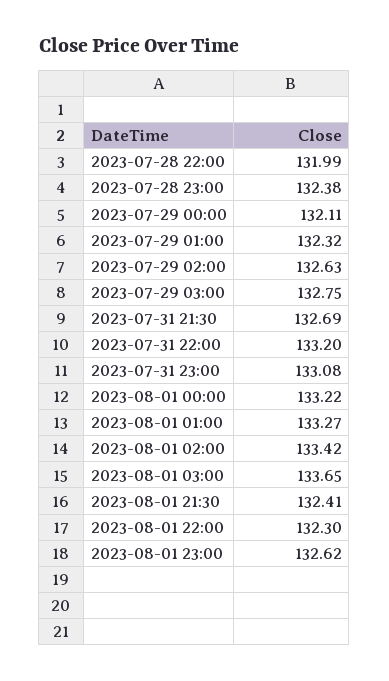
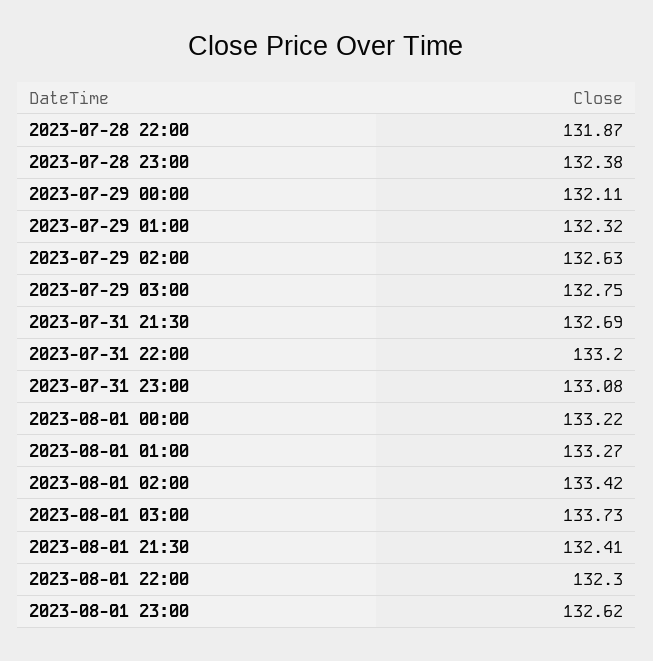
  {
-   "2023-07-28 22:00": 131.99,
+   "2023-07-28 22:00": 131.87,
    "2023-07-28 23:00": 132.38,
    "2023-07-29 00:00": 132.11,
    "2023-07-29 01:00": 132.32,
    "2023-07-29 02:00": 132.63,
    "2023-07-29 03:00": 132.75,
    "2023-07-31 21:30": 132.69,
    "2023-07-31 22:00": 133.2,
    "2023-07-31 23:00": 133.08,
    "2023-08-01 00:00": 133.22,
    "2023-08-01 01:00": 133.27,
    "2023-08-01 02:00": 133.42,
-   "2023-08-01 03:00": 133.65,
+   "2023-08-01 03:00": 133.73,
    "2023-08-01 21:30": 132.41,
    "2023-08-01 22:00": 132.3,
    "2023-08-01 23:00": 132.62
  }

